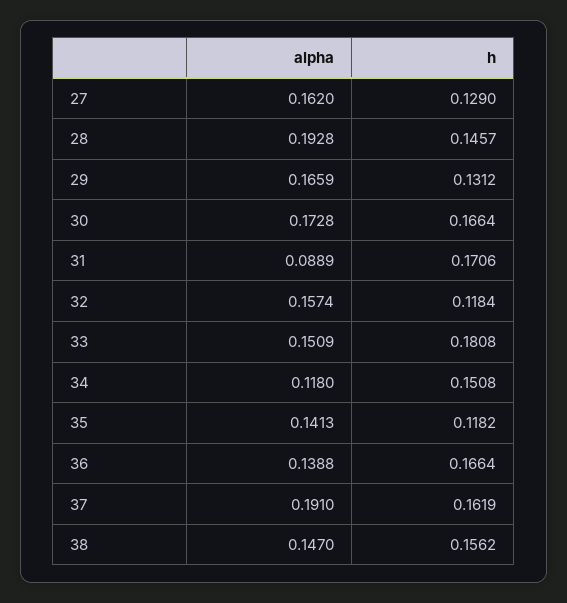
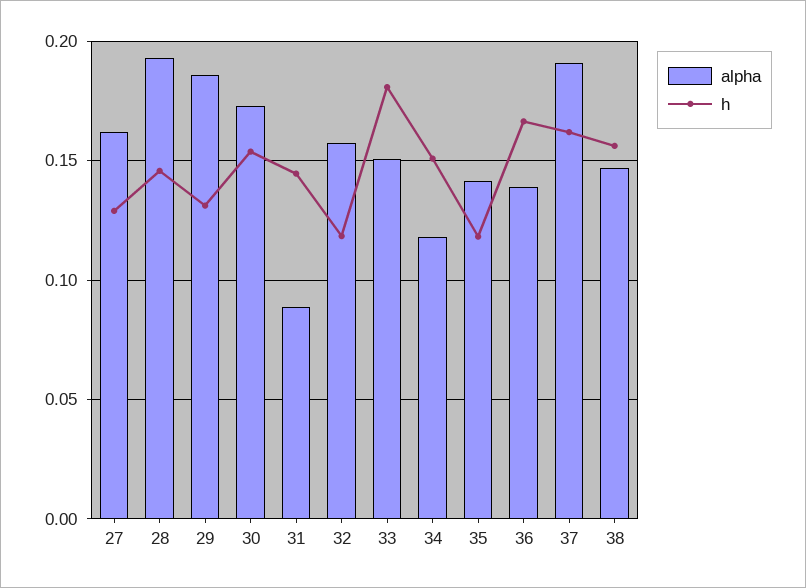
  {
    "alpha": {
      "27": 0.162,
      "28": 0.1928,
-     "29": 0.1659,
+     "29": 0.185,
      "30": 0.1728,
      "31": 0.0889,
      "32": 0.1574,
      "33": 0.1509,
      "34": 0.118,
      "35": 0.1413,
      "36": 0.1388,
      "37": 0.191,
      "38": 0.147
    },
    "h": {
      "27": 0.129,
      "28": 0.1457,
      "29": 0.1312,
-     "30": 0.1664,
+     "30": 0.155,
-     "31": 0.1706,
+     "31": 0.145,
      "32": 0.1184,
      "33": 0.1808,
      "34": 0.1508,
      "35": 0.1182,
      "36": 0.1664,
      "37": 0.1619,
      "38": 0.1562
    }
  }

